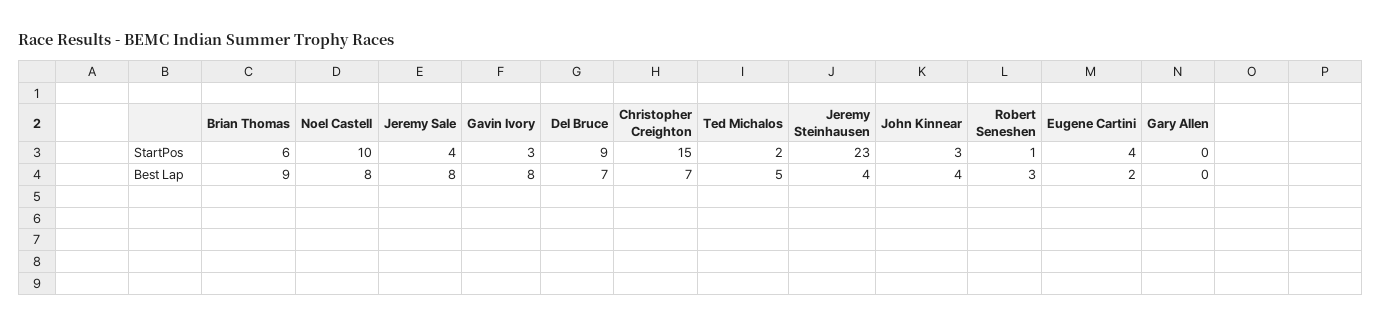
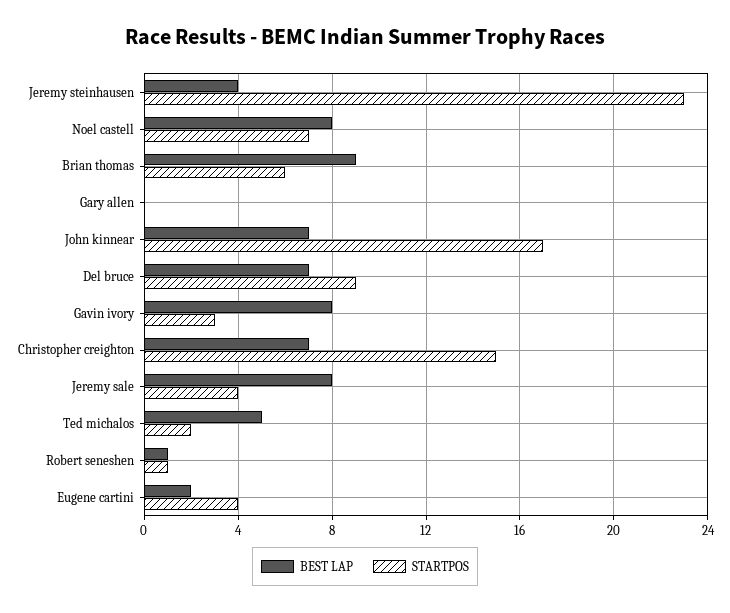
  {
    "StartPos": {
      "Brian Thomas": 6,
-     "Noel Castell": 10,
+     "Noel Castell": 7,
      "Jeremy Sale": 4,
      "Gavin Ivory": 3,
      "Del Bruce": 9,
      "Christopher Creighton": 15,
      "Ted Michalos": 2,
      "Jeremy Steinhausen": 23,
-     "John Kinnear": 3,
+     "John Kinnear": 17,
      "Robert Seneshen": 1,
      "Eugene Cartini": 4,
      "Gary Allen": 0
    },
    "Best Lap": {
      "Brian Thomas": 9,
      "Noel Castell": 8,
      "Jeremy Sale": 8,
      "Gavin Ivory": 8,
      "Del Bruce": 7,
      "Christopher Creighton": 7,
      "Ted Michalos": 5,
      "Jeremy Steinhausen": 4,
-     "John Kinnear": 4,
+     "John Kinnear": 7,
-     "Robert Seneshen": 3,
+     "Robert Seneshen": 1,
      "Eugene Cartini": 2,
      "Gary Allen": 0
    }
  }

